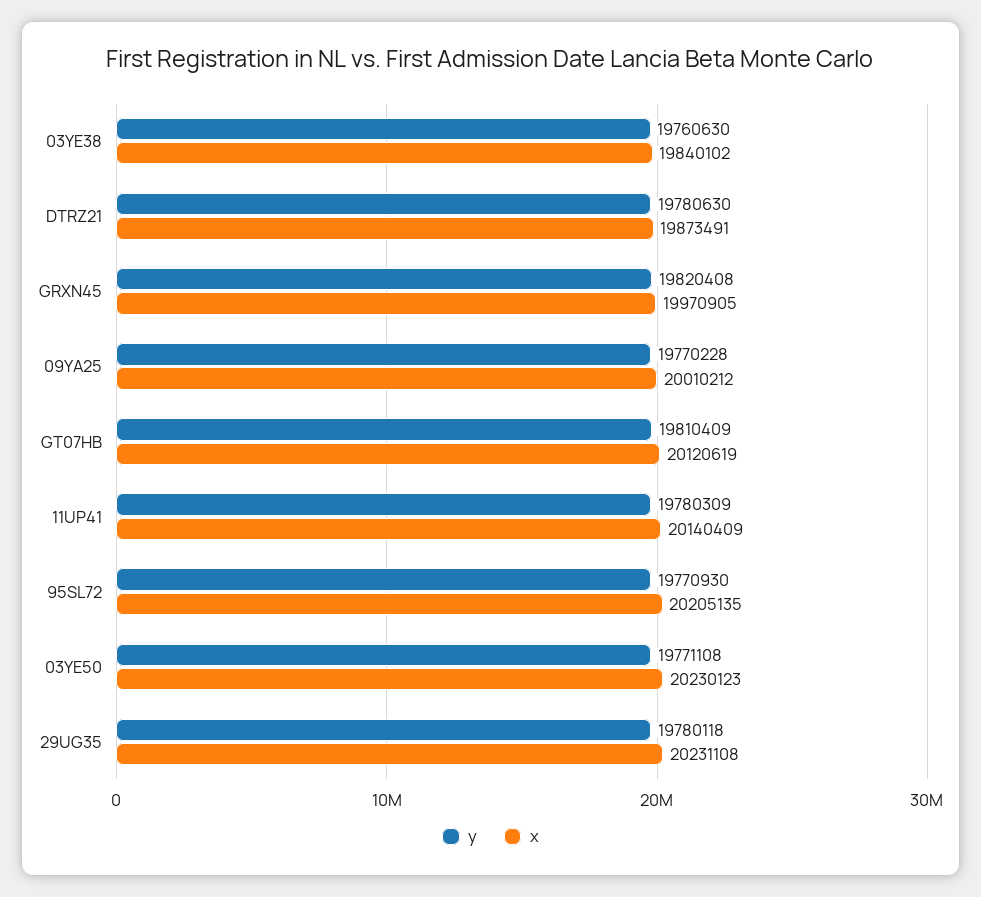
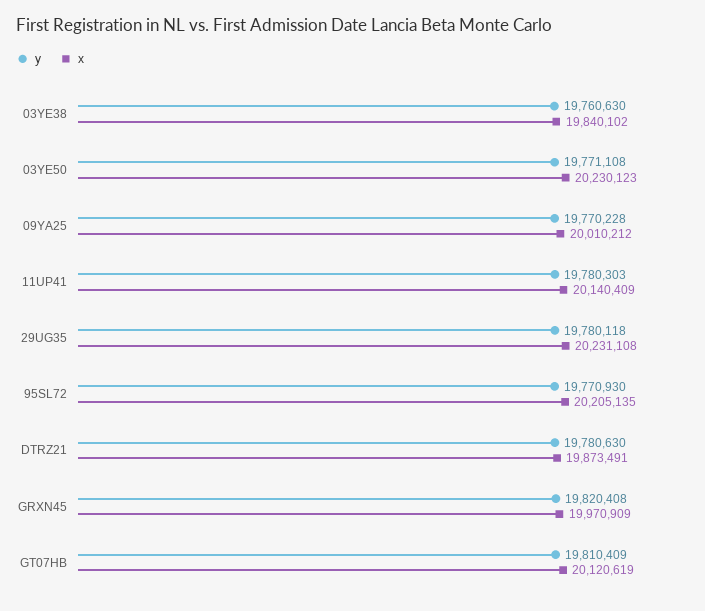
  {
    "y": {
      "03YE38": 19760630,
      "DTRZ21": 19780630,
      "GRXN45": 19820408,
      "09YA25": 19770228,
      "GT07HB": 19810409,
-     "11UP41": 19780309,
+     "11UP41": 19780303,
      "95SL72": 19770930,
      "03YE50": 19771108,
      "29UG35": 19780118
    },
    "x": {
      "03YE38": 19840102,
      "DTRZ21": 19873491,
-     "GRXN45": 19970905,
+     "GRXN45": 19970909,
      "09YA25": 20010212,
      "GT07HB": 20120619,
      "11UP41": 20140409,
      "95SL72": 20205135,
      "03YE50": 20230123,
      "29UG35": 20231108
    }
  }

